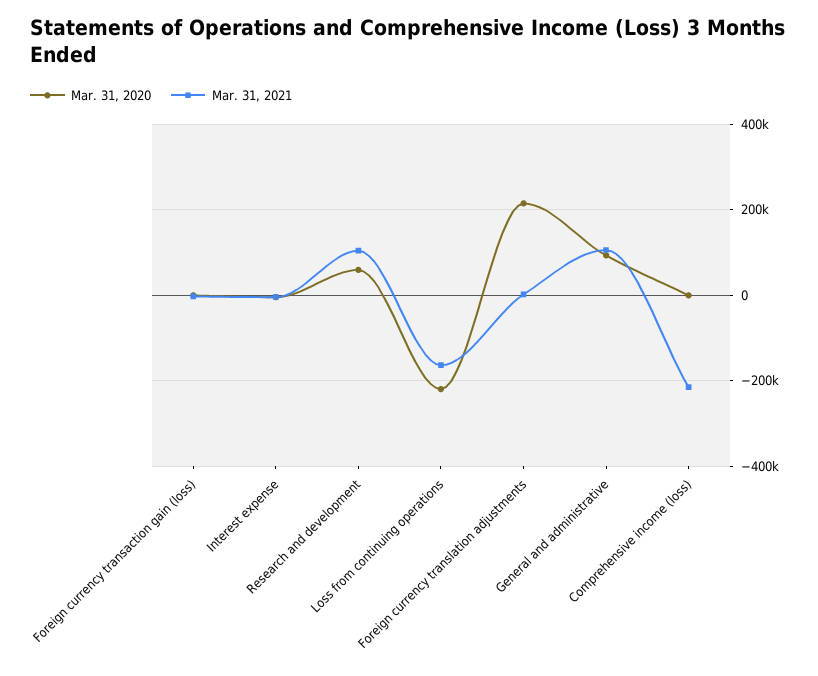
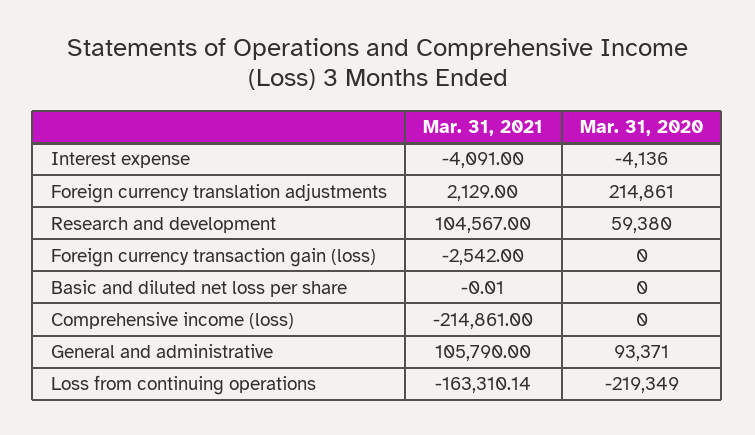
  {
    "Mar. 31, 2020": {
      "Foreign currency transaction gain (loss)": 0,
      "Interest expense": -4136,
      "Research and development": 59380,
      "Loss from continuing operations": -219349,
      "Foreign currency translation adjustments": 214861,
      "General and administrative": 93371,
-     "Comprehensive income (loss)": 0
+     "Comprehensive income (loss)": 0,
+     "Basic and diluted net loss per share": 0
    },
    "Mar. 31, 2021": {
      "Foreign currency transaction gain (loss)": -2542,
      "Interest expense": -4091,
      "Research and development": 104567,
      "Loss from continuing operations": -163310.14,
      "Foreign currency translation adjustments": 2129,
      "General and administrative": 105790,
-     "Comprehensive income (loss)": -214861
+     "Comprehensive income (loss)": -214861,
+     "Basic and diluted net loss per share": -0.01
    }
  }

